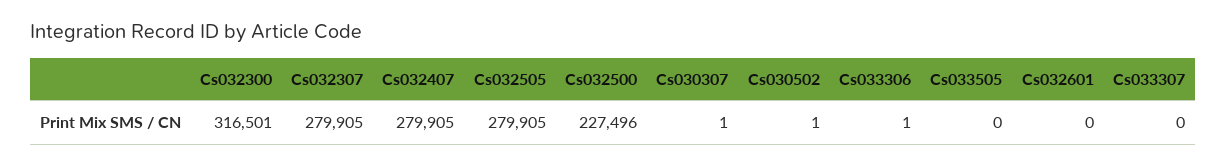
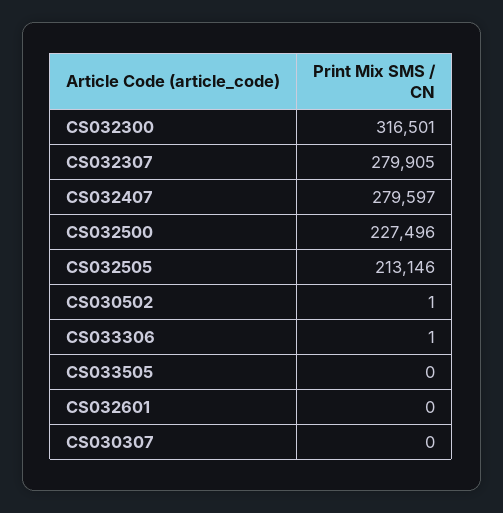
  {
    "Cs032300": 316501,
    "Cs032307": 279905,
-   "Cs032407": 279905,
+   "Cs032407": 279597,
-   "Cs032505": 279905,
+   "Cs032505": 213146,
    "Cs032500": 227496,
-   "Cs030307": 1,
+   "Cs030307": 0,
    "Cs030502": 1,
    "Cs033306": 1,
    "Cs033505": 0,
-   "Cs032601": 0,
+   "Cs032601": 0
-   "Cs033307": 0
  }

